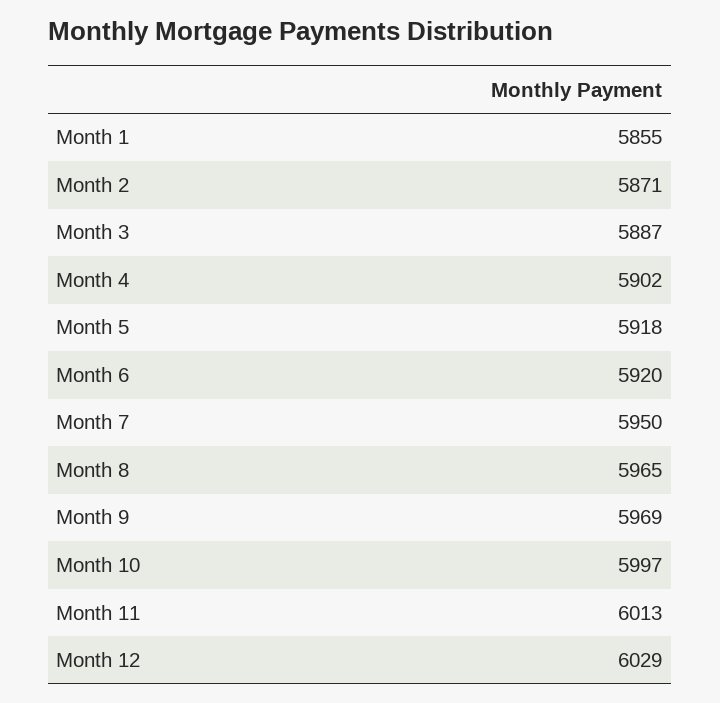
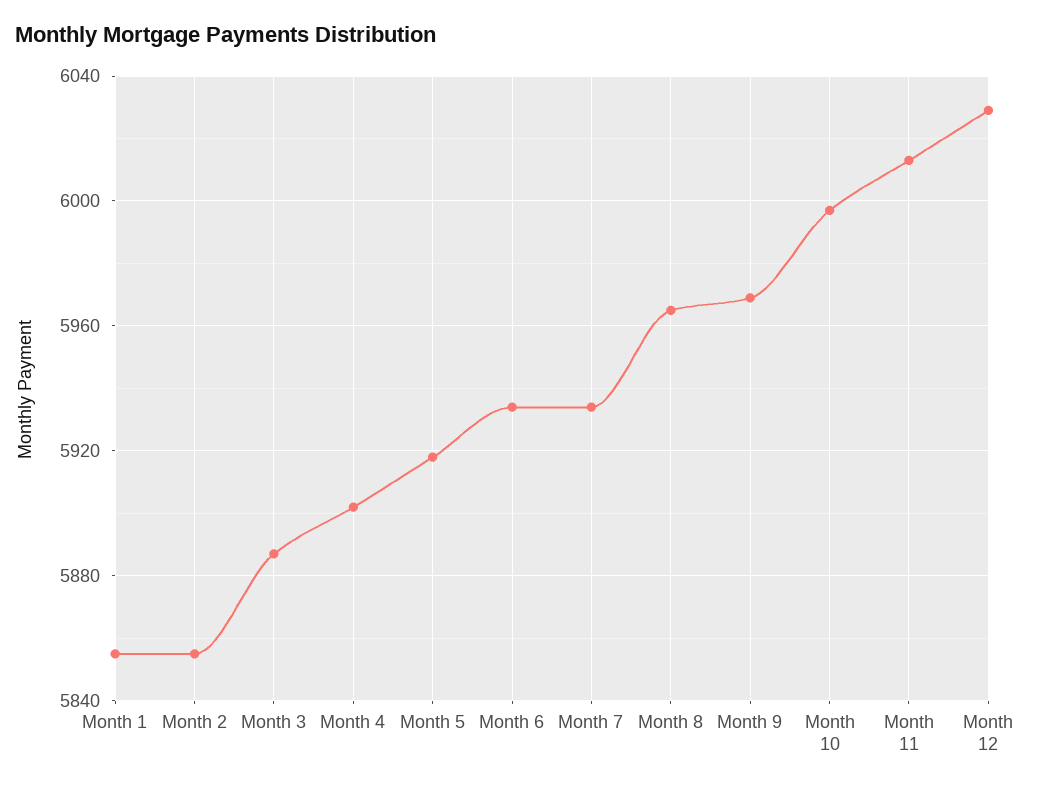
  {
    "Month 1": 5855,
-   "Month 2": 5871,
+   "Month 2": 5855,
    "Month 3": 5887,
    "Month 4": 5902,
    "Month 5": 5918,
-   "Month 6": 5920,
+   "Month 6": 5935,
-   "Month 7": 5950,
+   "Month 7": 5935,
    "Month 8": 5965,
    "Month 9": 5969,
    "Month 10": 5997,
    "Month 11": 6013,
    "Month 12": 6029
  }

